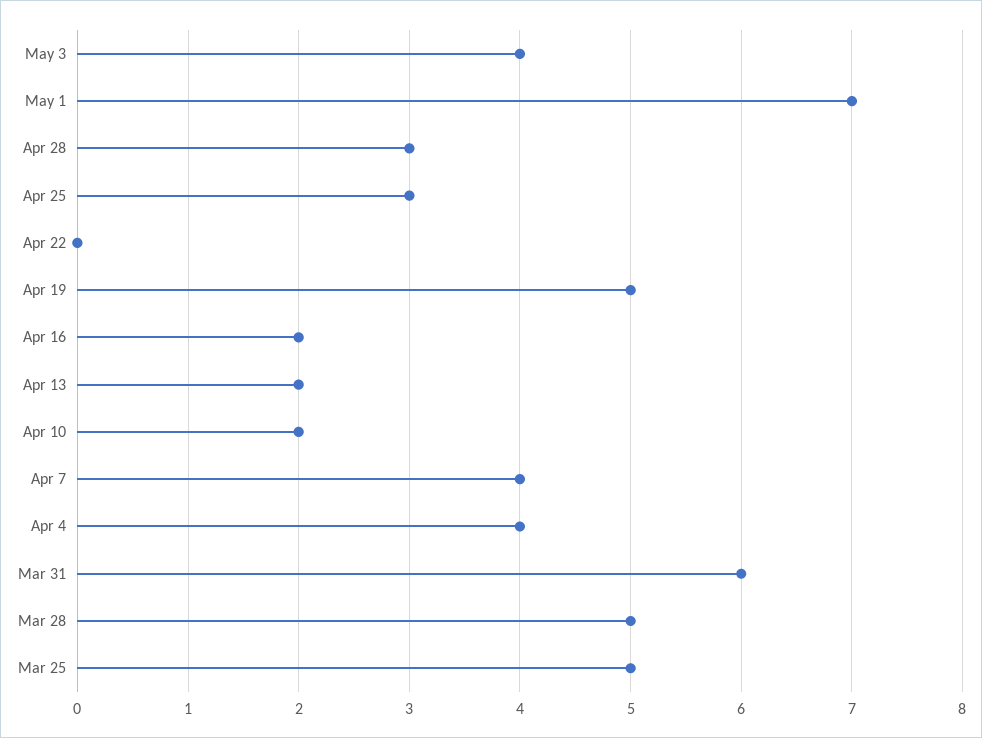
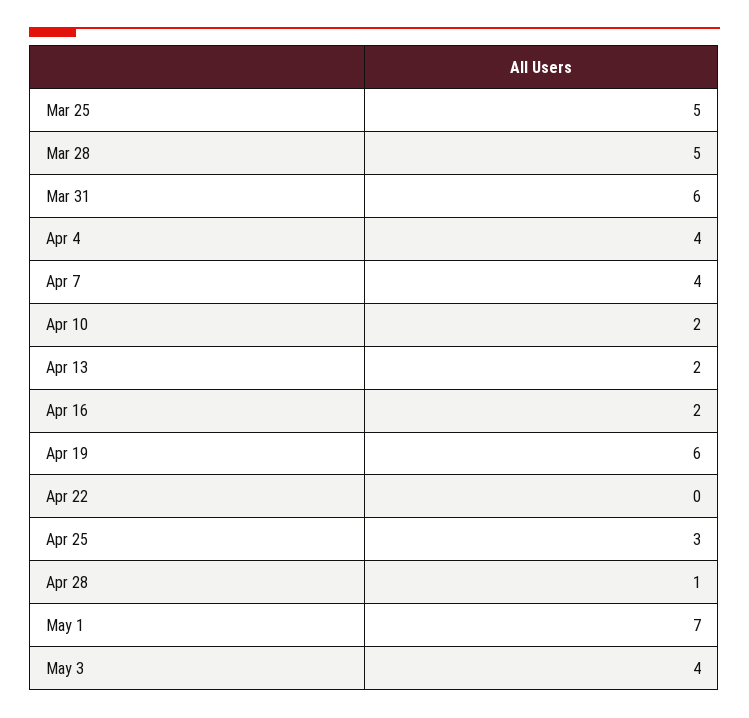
  {
    "May 3": 4,
    "May 1": 7,
-   "Apr 28": 3,
+   "Apr 28": 1,
    "Apr 25": 3,
    "Apr 22": 0,
-   "Apr 19": 5,
+   "Apr 19": 6,
    "Apr 16": 2,
    "Apr 13": 2,
    "Apr 10": 2,
    "Apr 7": 4,
    "Apr 4": 4,
    "Mar 31": 6,
    "Mar 28": 5,
    "Mar 25": 5
  }

